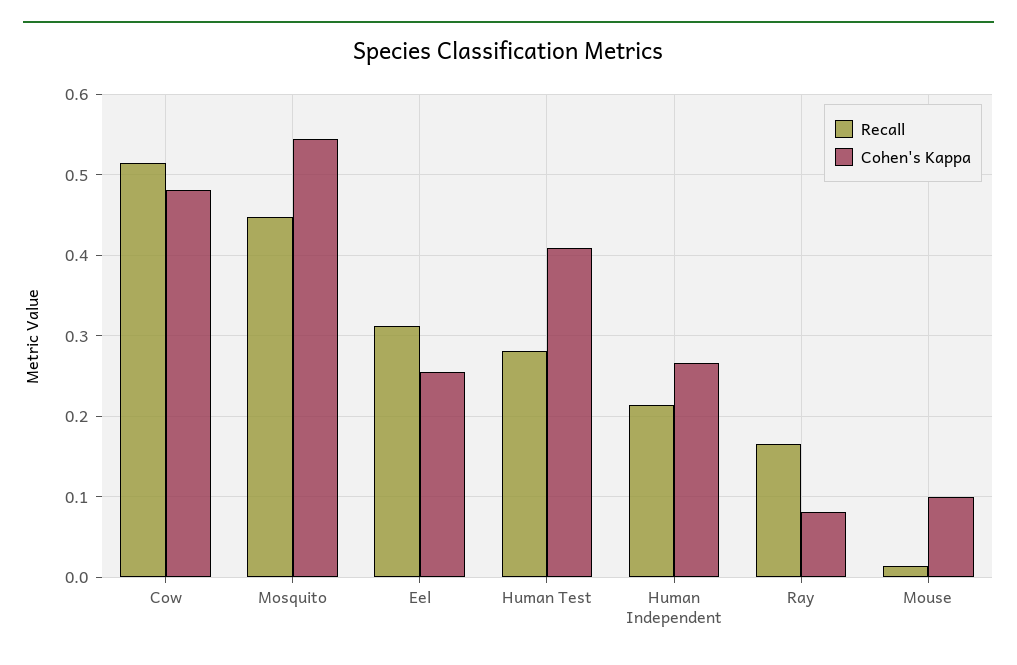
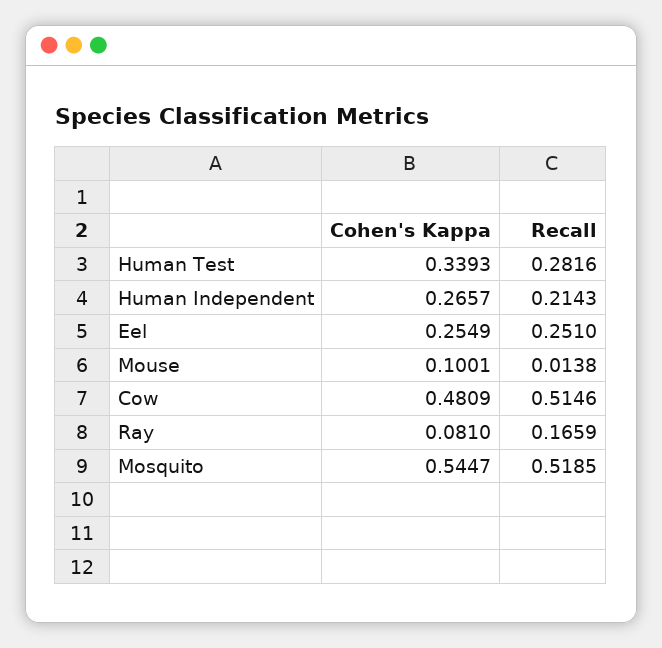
  {
    "Recall": {
      "Cow": 0.5146,
-     "Mosquito": 0.45,
+     "Mosquito": 0.5185,
-     "Eel": 0.31,
+     "Eel": 0.251,
      "Human Test": 0.2816,
      "Human Independent": 0.2143,
      "Ray": 0.1659,
      "Mouse": 0.0138
    },
    "Cohen's Kappa": {
      "Cow": 0.4809,
      "Mosquito": 0.5447,
      "Eel": 0.2549,
-     "Human Test": 0.41,
+     "Human Test": 0.3393,
      "Human Independent": 0.2657,
      "Ray": 0.081,
      "Mouse": 0.1001
    }
  }

